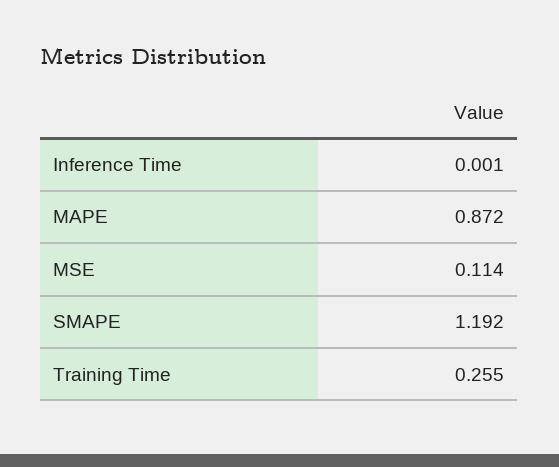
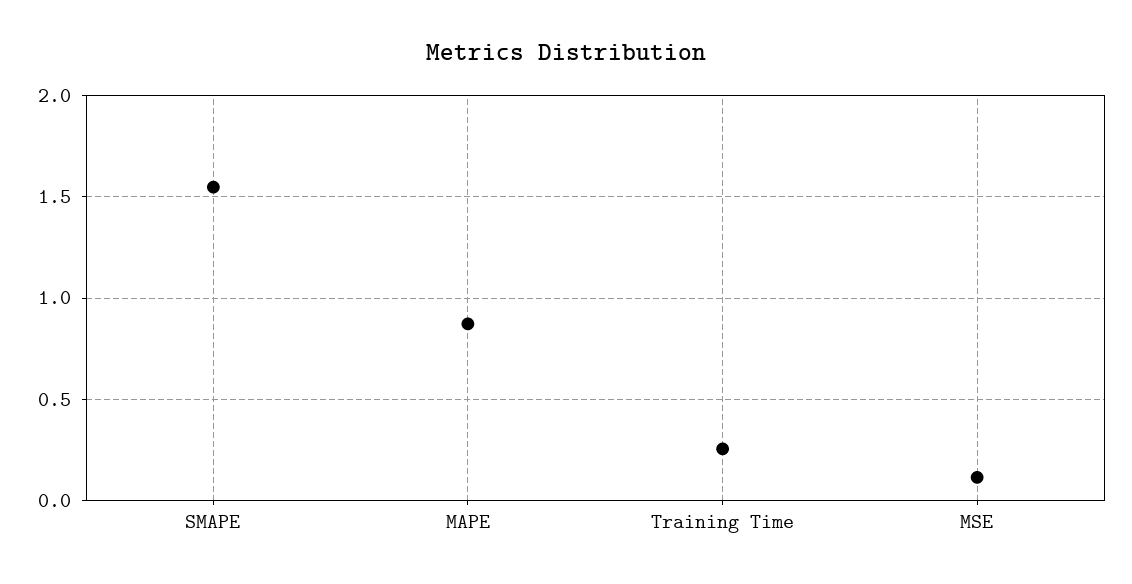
  {
-   "Inference Time": 0.001,
    "MAPE": 0.872,
    "MSE": 0.114,
-   "SMAPE": 1.192,
+   "SMAPE": 1.55,
    "Training Time": 0.255
  }

